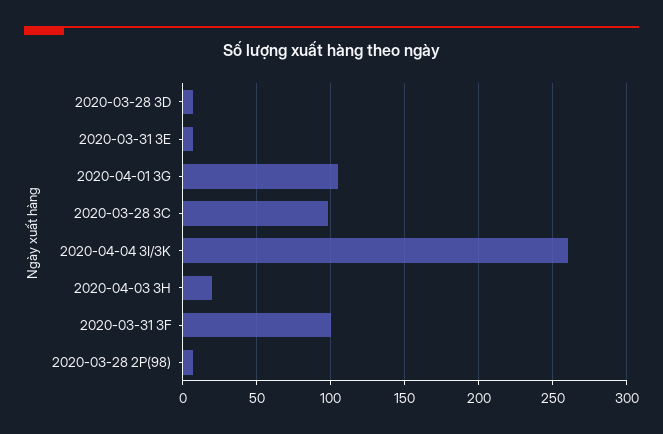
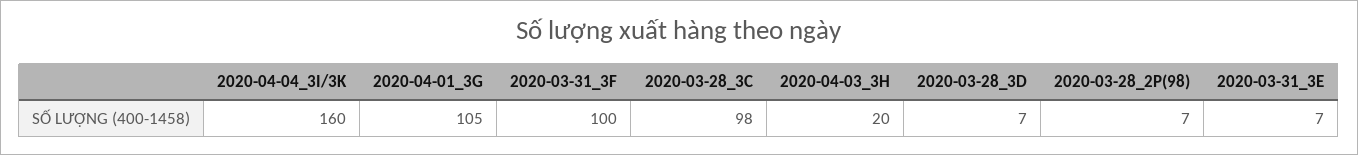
  {
    "2020-03-28 3D": 7,
    "2020-03-31 3E": 7,
    "2020-04-01 3G": 105,
    "2020-03-28 3C": 98,
-   "2020-04-04 3I/3K": 260,
+   "2020-04-04 3I/3K": 160,
    "2020-04-03 3H": 20,
    "2020-03-31 3F": 100,
    "2020-03-28 2P(98)": 7
  }

